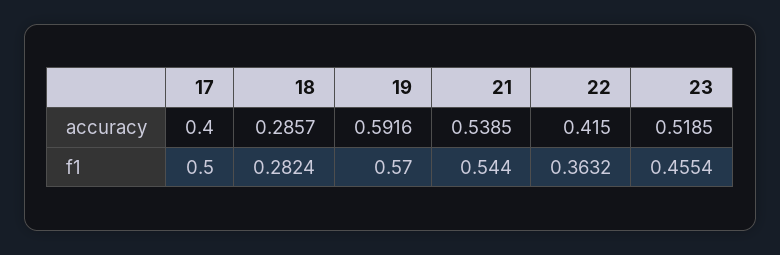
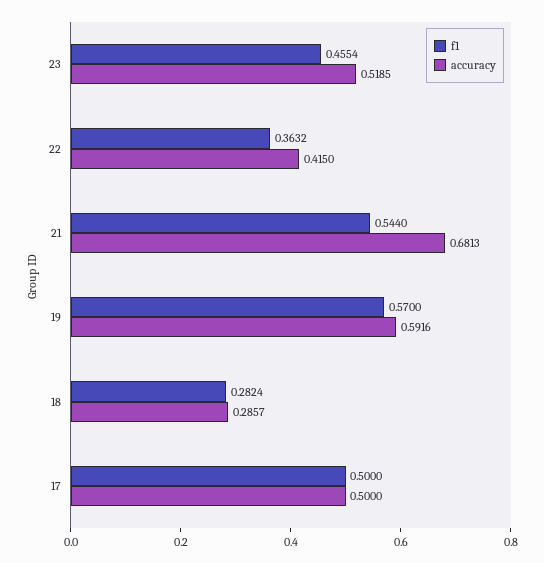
  {
    "accuracy": {
-     "17": 0.4,
+     "17": 0.5,
      "18": 0.2857,
      "19": 0.5916,
-     "21": 0.5385,
+     "21": 0.6813,
      "22": 0.415,
      "23": 0.5185
    },
    "f1": {
      "17": 0.5,
      "18": 0.2824,
      "19": 0.57,
      "21": 0.544,
      "22": 0.3632,
      "23": 0.4554
    }
  }

